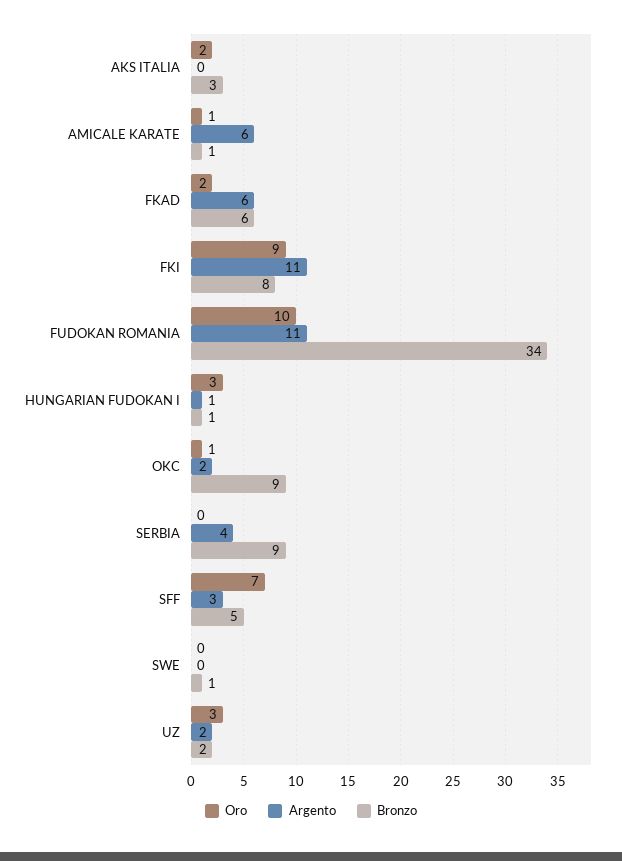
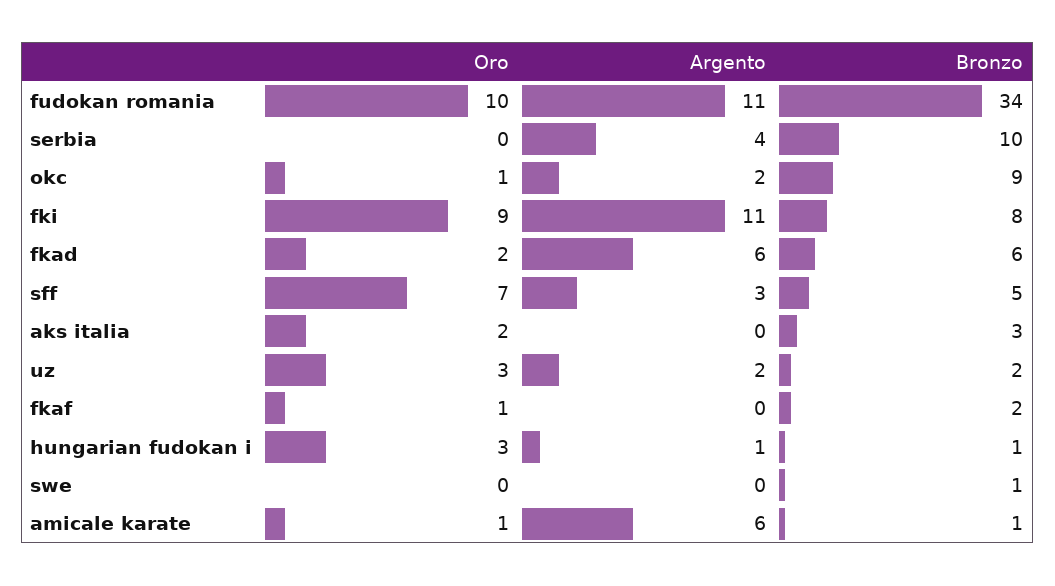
  {
    "Oro": {
      "AKS ITALIA": 2,
      "AMICALE KARATE": 1,
      "FKAD": 2,
      "FKI": 9,
      "FUDOKAN ROMANIA": 10,
      "HUNGARIAN FUDOKAN I": 3,
      "OKC": 1,
      "SERBIA": 0,
      "SFF": 7,
      "SWE": 0,
-     "UZ": 3
+     "UZ": 3,
+     "fkaf": 1
    },
    "Argento": {
      "AKS ITALIA": 0,
      "AMICALE KARATE": 6,
      "FKAD": 6,
      "FKI": 11,
      "FUDOKAN ROMANIA": 11,
      "HUNGARIAN FUDOKAN I": 1,
      "OKC": 2,
      "SERBIA": 4,
      "SFF": 3,
      "SWE": 0,
-     "UZ": 2
+     "UZ": 2,
+     "fkaf": 0
    },
    "Bronzo": {
      "AKS ITALIA": 3,
      "AMICALE KARATE": 1,
      "FKAD": 6,
      "FKI": 8,
      "FUDOKAN ROMANIA": 34,
      "HUNGARIAN FUDOKAN I": 1,
      "OKC": 9,
-     "SERBIA": 9,
+     "SERBIA": 10,
      "SFF": 5,
      "SWE": 1,
-     "UZ": 2
+     "UZ": 2,
+     "fkaf": 2
    }
  }

